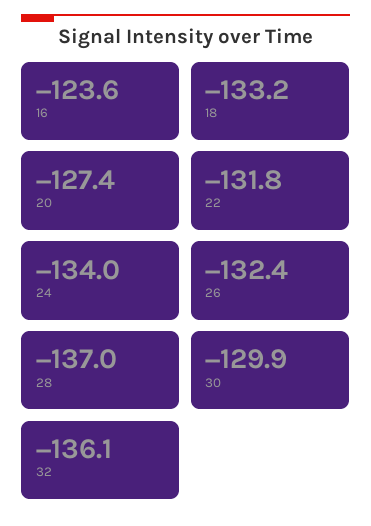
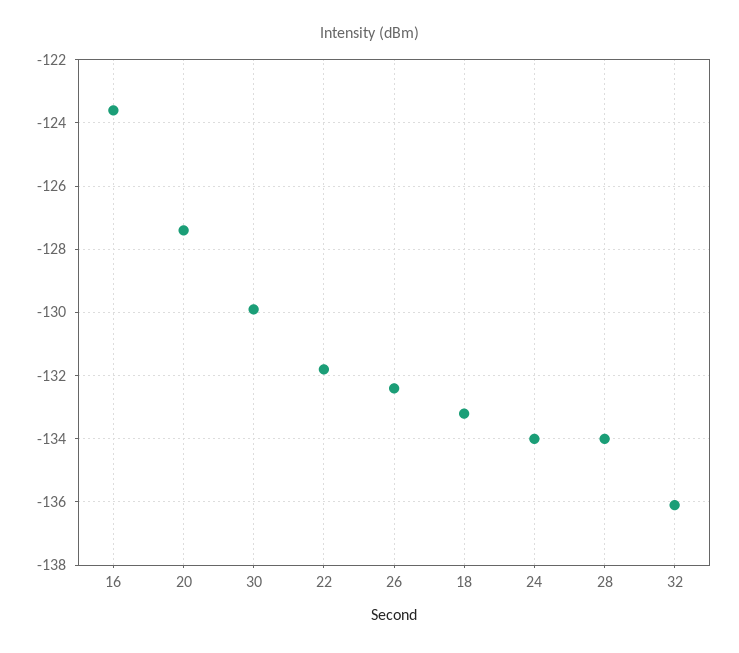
  {
    "16": -123.6,
    "18": -133.2,
    "20": -127.4,
    "22": -131.8,
    "24": -134,
    "26": -132.4,
-   "28": -137,
+   "28": -134,
    "30": -129.9,
    "32": -136.1
  }

